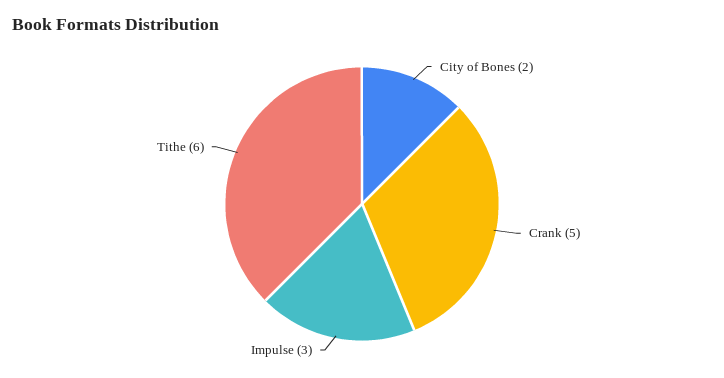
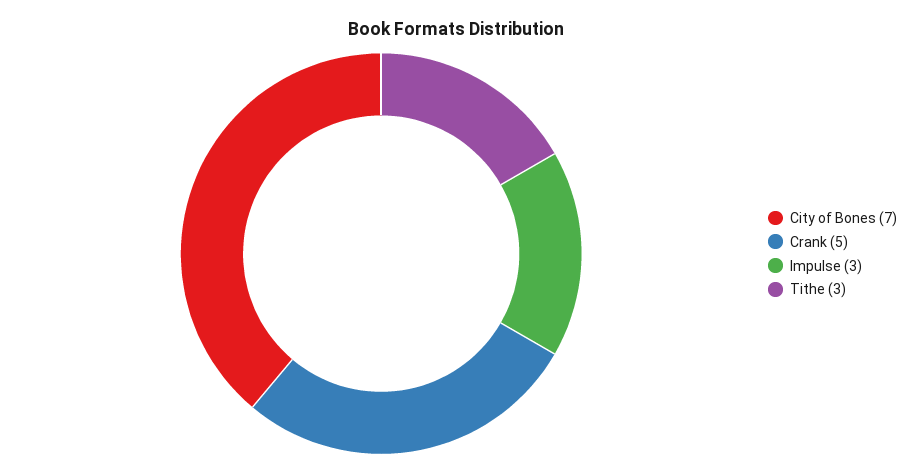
  {
-   "City of Bones": 2,
+   "City of Bones": 7,
    "Crank": 5,
    "Impulse": 3,
-   "Tithe": 6
+   "Tithe": 3
  }

